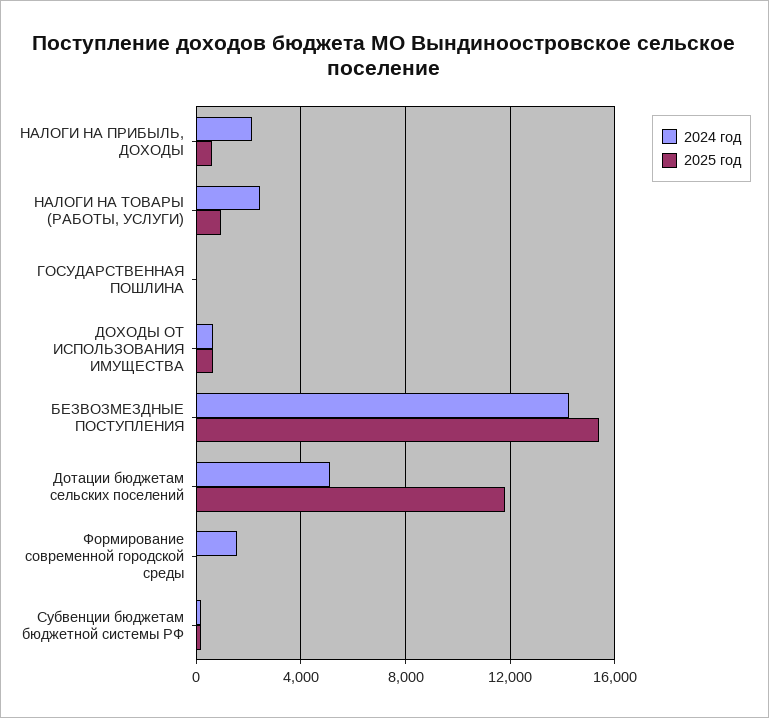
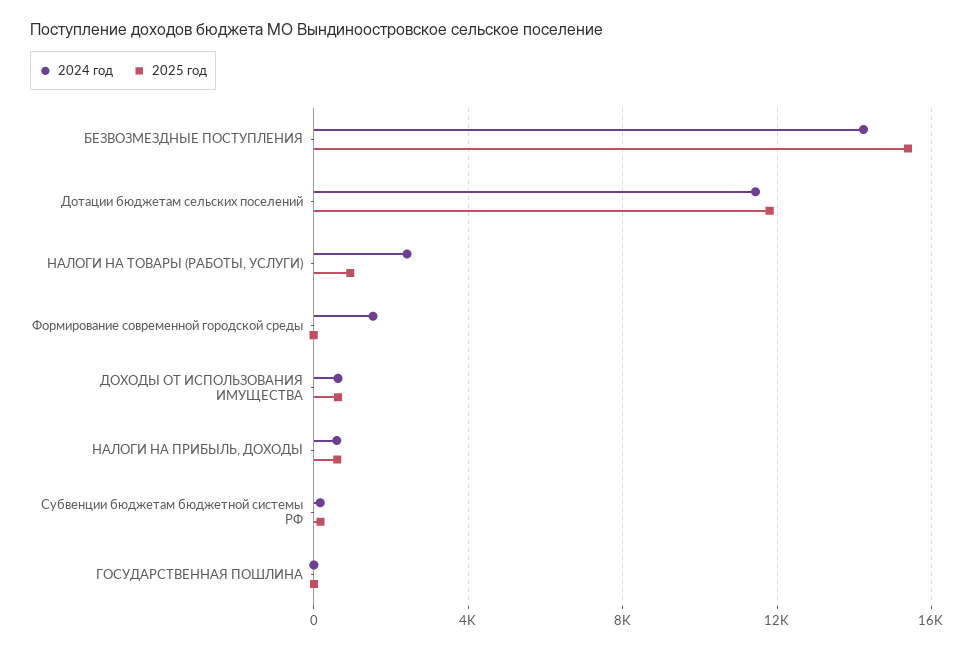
  {
    "2024 год": {
-     "НАЛОГИ НА ПРИБЫЛЬ, ДОХОДЫ": 2000,
+     "НАЛОГИ НА ПРИБЫЛЬ, ДОХОДЫ": 500,
      "НАЛОГИ НА ТОВАРЫ (РАБОТЫ, УСЛУГИ)": 2500,
      "ГОСУДАРСТВЕННАЯ ПОШЛИНА": 0,
      "ДОХОДЫ ОТ ИСПОЛЬЗОВАНИЯ ИМУЩЕСТВА": 500,
      "БЕЗВОЗМЕЗДНЫЕ ПОСТУПЛЕНИЯ": 14000,
-     "Дотации бюджетам сельских поселений": 5000,
+     "Дотации бюджетам сельских поселений": 11500,
      "Формирование современной городской среды": 1500,
      "Субвенции бюджетам бюджетной системы РФ": 0
    },
    "2025 год": {
      "НАЛОГИ НА ПРИБЫЛЬ, ДОХОДЫ": 500,
      "НАЛОГИ НА ТОВАРЫ (РАБОТЫ, УСЛУГИ)": 1000,
      "ГОСУДАРСТВЕННАЯ ПОШЛИНА": 0,
      "ДОХОДЫ ОТ ИСПОЛЬЗОВАНИЯ ИМУЩЕСТВА": 500,
      "БЕЗВОЗМЕЗДНЫЕ ПОСТУПЛЕНИЯ": 15500,
      "Дотации бюджетам сельских поселений": 12000,
      "Формирование современной городской среды": 0,
      "Субвенции бюджетам бюджетной системы РФ": 0
    }
  }

